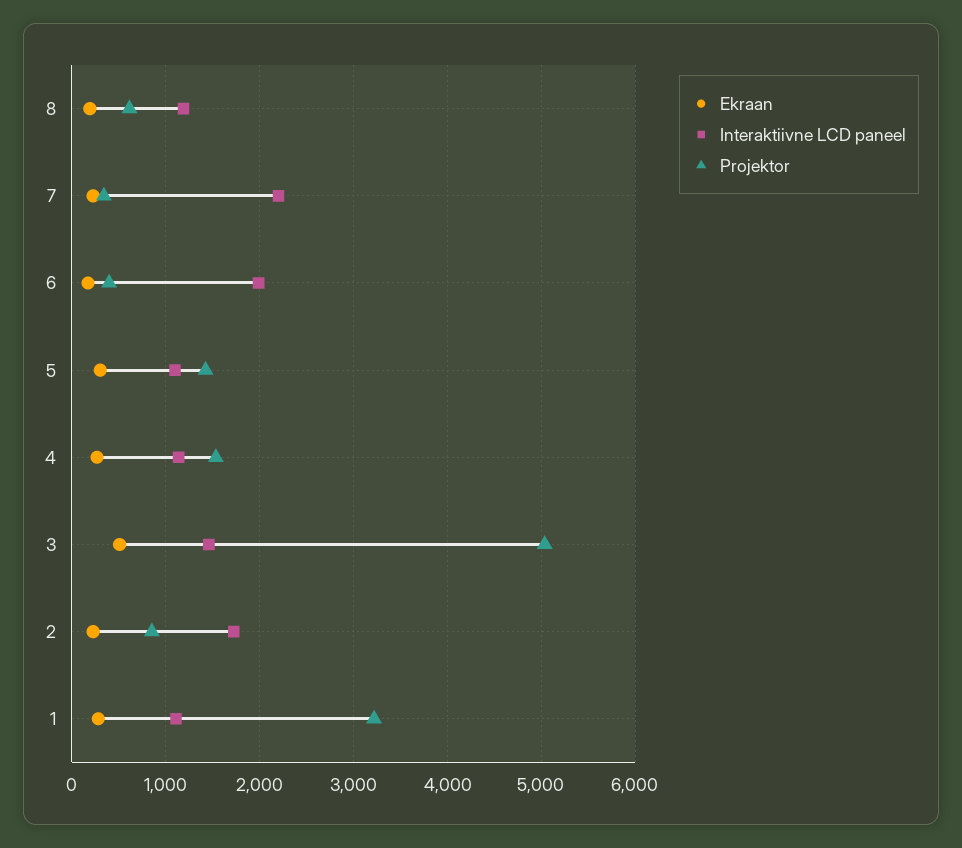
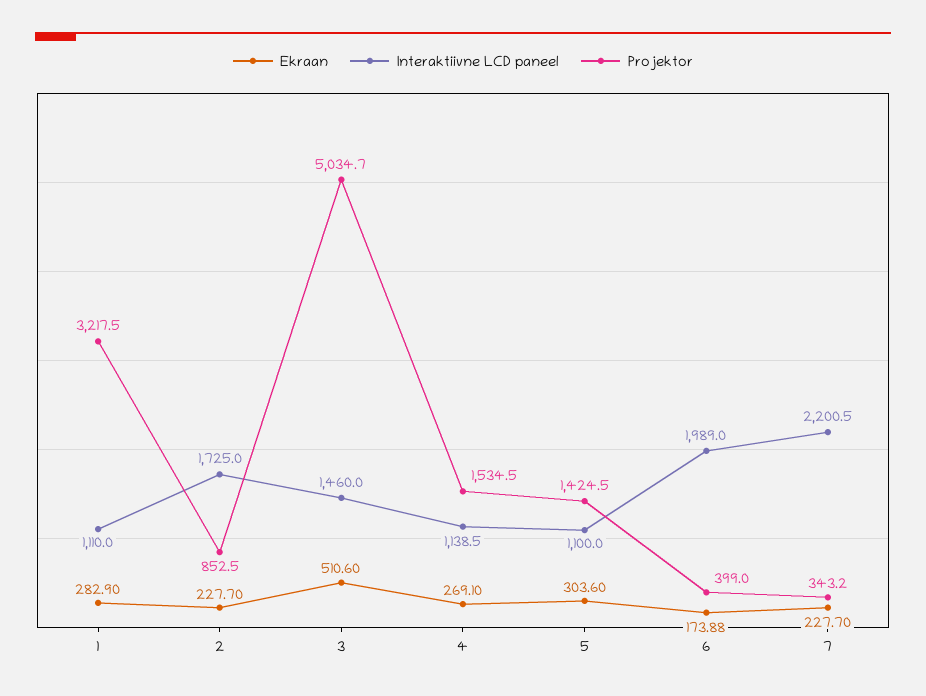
  {
    "Ekraan": {
-     "8": 200,
      "7": 227.7,
      "6": 173.88,
      "5": 303.6,
      "4": 269.1,
      "3": 510.6,
      "2": 227.7,
      "1": 282.9
    },
    "Interaktiivne LCD paneel": {
-     "8": 1200,
      "7": 2200.5,
      "6": 1989,
      "5": 1100,
      "4": 1138.5,
      "3": 1460,
      "2": 1725,
      "1": 1110
    },
    "Projektor": {
-     "8": 600,
      "7": 343.2,
      "6": 399,
      "5": 1424.5,
      "4": 1534.5,
      "3": 5034.7,
      "2": 852.5,
      "1": 3217.5
    }
  }

